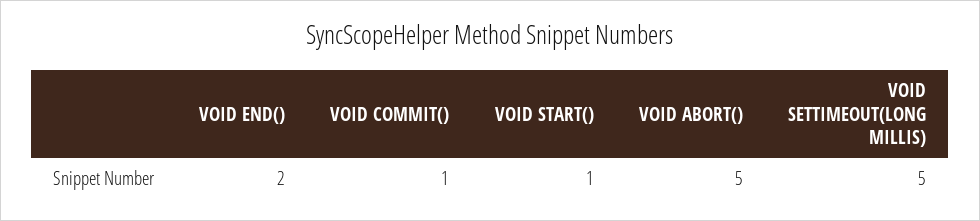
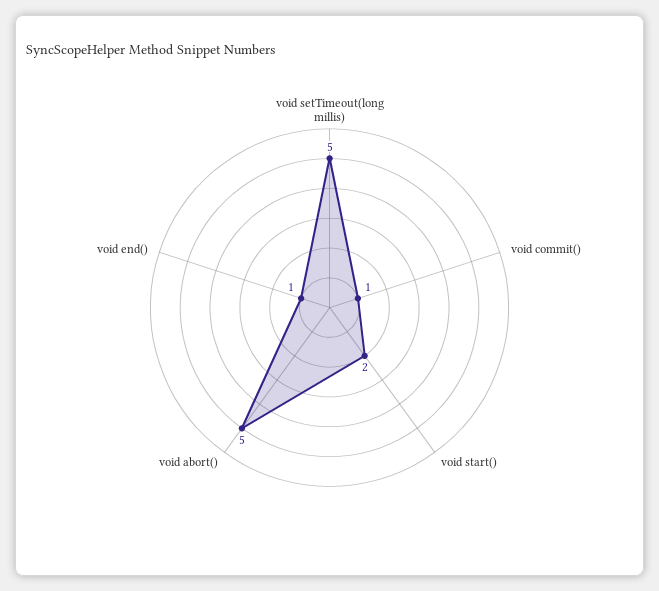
  {
-   "VOID END()": 2,
+   "VOID END()": 1,
    "VOID COMMIT()": 1,
-   "VOID START()": 1,
+   "VOID START()": 2,
    "VOID ABORT()": 5,
    "VOID SETTIMEOUT(LONG MILLIS)": 5
  }

